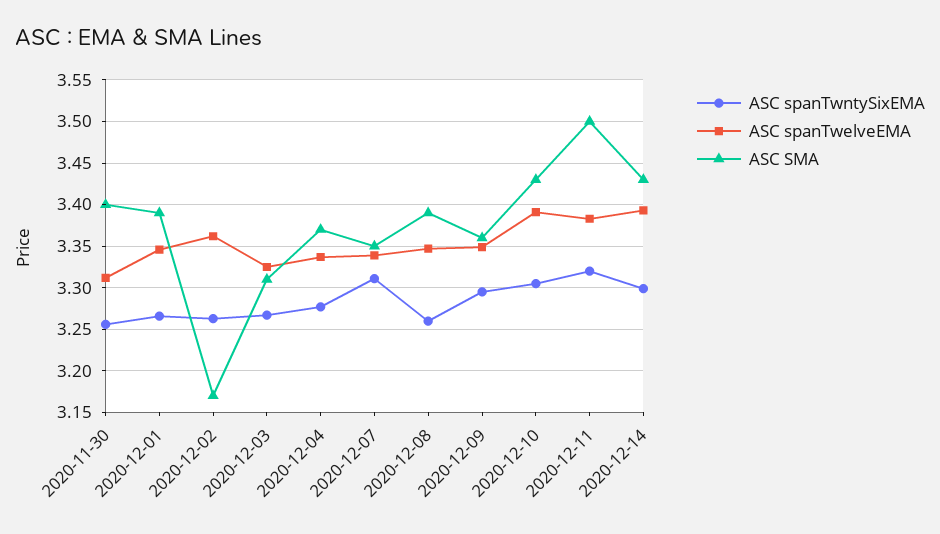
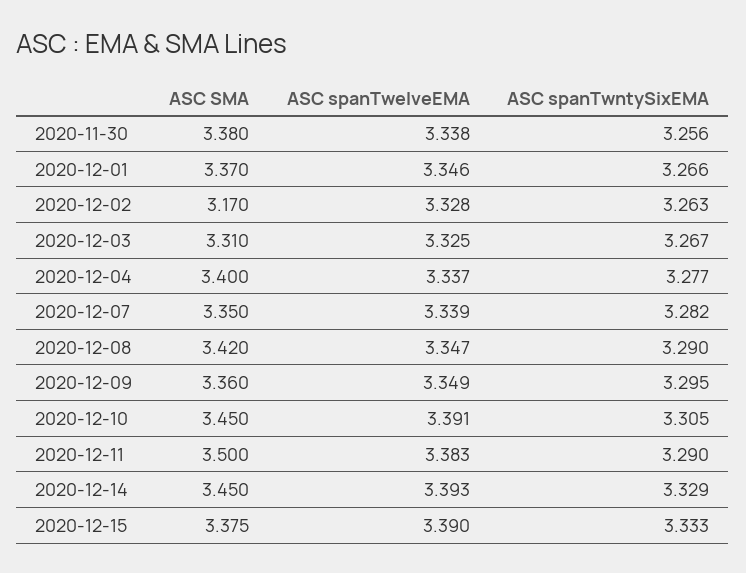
  {
    "ASC spanTwntySixEMA": {
      "2020-11-30": 3.256,
      "2020-12-01": 3.266,
      "2020-12-02": 3.263,
      "2020-12-03": 3.267,
      "2020-12-04": 3.277,
-     "2020-12-07": 3.31,
+     "2020-12-07": 3.282,
-     "2020-12-08": 3.26,
+     "2020-12-08": 3.29,
      "2020-12-09": 3.295,
      "2020-12-10": 3.305,
-     "2020-12-11": 3.32,
+     "2020-12-11": 3.29,
-     "2020-12-14": 3.3
+     "2020-12-14": 3.329,
+     "2020-12-15": 3.333
    },
    "ASC spanTwelveEMA": {
-     "2020-11-30": 3.31,
+     "2020-11-30": 3.338,
      "2020-12-01": 3.346,
-     "2020-12-02": 3.36,
+     "2020-12-02": 3.328,
      "2020-12-03": 3.325,
      "2020-12-04": 3.337,
      "2020-12-07": 3.339,
      "2020-12-08": 3.347,
      "2020-12-09": 3.349,
      "2020-12-10": 3.391,
      "2020-12-11": 3.383,
-     "2020-12-14": 3.393
+     "2020-12-14": 3.393,
+     "2020-12-15": 3.39
    },
    "ASC SMA": {
-     "2020-11-30": 3.4,
+     "2020-11-30": 3.38,
-     "2020-12-01": 3.39,
+     "2020-12-01": 3.37,
      "2020-12-02": 3.17,
      "2020-12-03": 3.31,
-     "2020-12-04": 3.37,
+     "2020-12-04": 3.4,
      "2020-12-07": 3.35,
-     "2020-12-08": 3.39,
+     "2020-12-08": 3.42,
      "2020-12-09": 3.36,
-     "2020-12-10": 3.43,
+     "2020-12-10": 3.45,
      "2020-12-11": 3.5,
-     "2020-12-14": 3.43
+     "2020-12-14": 3.45,
+     "2020-12-15": 3.375
    }
  }

